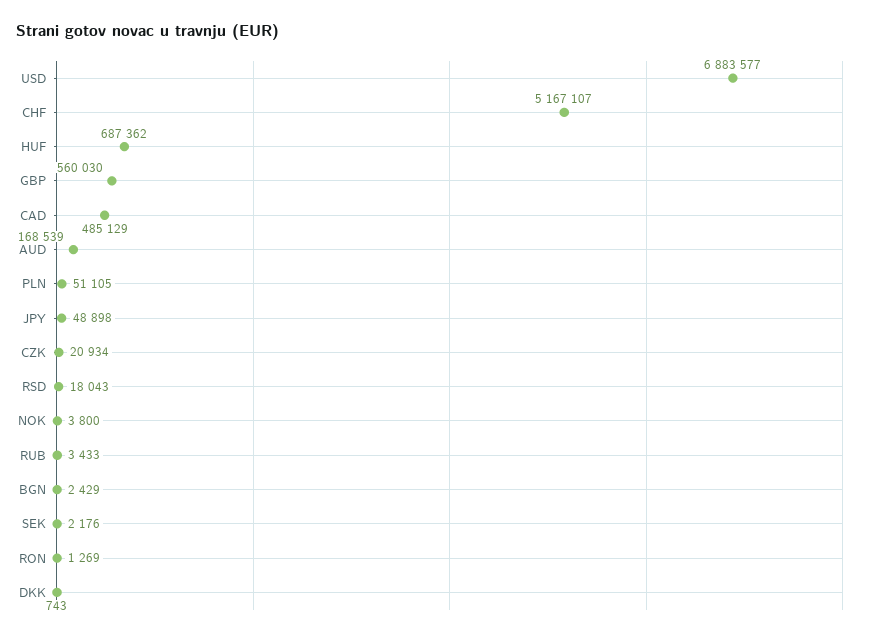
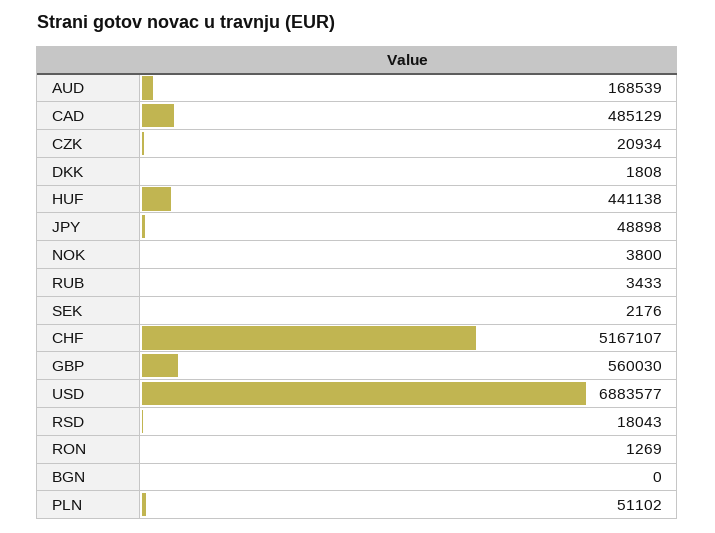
  {
    "USD": 6883577,
    "CHF": 5167107,
-   "HUF": 687362,
+   "HUF": 441138,
    "GBP": 560030,
    "CAD": 485129,
    "AUD": 168539,
-   "PLN": 51105,
+   "PLN": 51102,
    "JPY": 48898,
    "CZK": 20934,
    "RSD": 18043,
    "NOK": 3800,
    "RUB": 3433,
-   "BGN": 2429,
+   "BGN": 0,
    "SEK": 2176,
    "RON": 1269,
-   "DKK": 743
+   "DKK": 1808
  }

